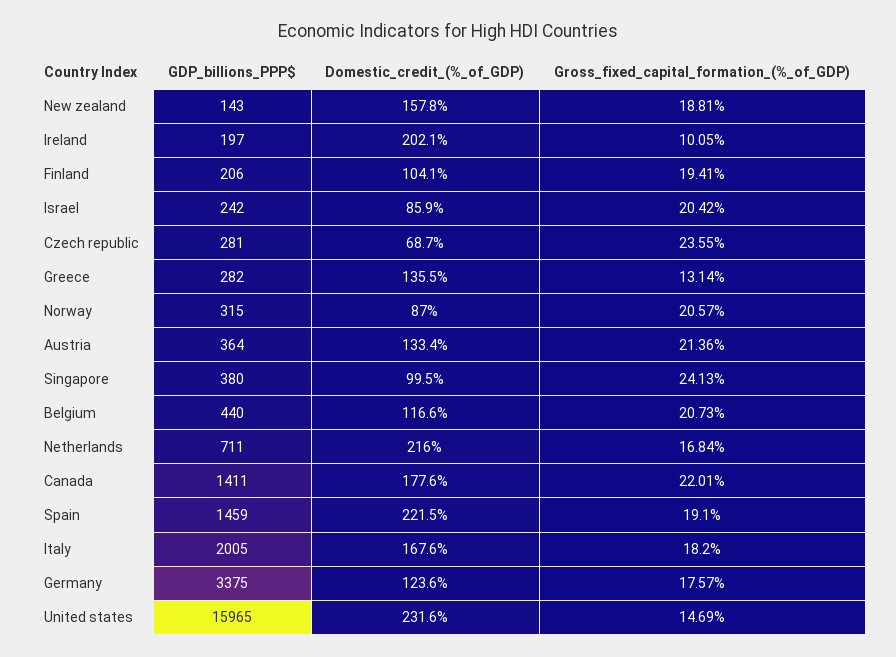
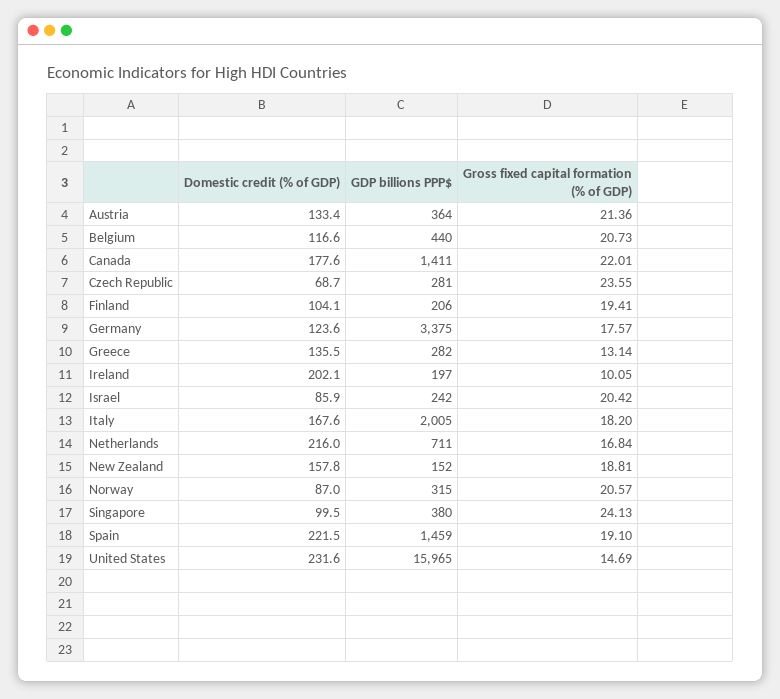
  {
    "GDP_billions_PPP$": {
-     "New zealand": 143,
+     "New zealand": 152,
      "Ireland": 197,
      "Finland": 206,
      "Israel": 242,
      "Czech republic": 281,
      "Greece": 282,
      "Norway": 315,
      "Austria": 364,
      "Singapore": 380,
      "Belgium": 440,
      "Netherlands": 711,
      "Canada": 1411,
      "Spain": 1459,
      "Italy": 2005,
      "Germany": 3375,
      "United states": 15965
    },
    "Domestic_credit_(%_of_GDP)": {
      "New zealand": 157.8,
      "Ireland": 202.1,
      "Finland": 104.1,
      "Israel": 85.9,
      "Czech republic": 68.7,
      "Greece": 135.5,
      "Norway": 87,
      "Austria": 133.4,
      "Singapore": 99.5,
      "Belgium": 116.6,
      "Netherlands": 216,
      "Canada": 177.6,
      "Spain": 221.5,
      "Italy": 167.6,
      "Germany": 123.6,
      "United states": 231.6
    },
    "Gross_fixed_capital_formation_(%_of_GDP)": {
      "New zealand": 18.81,
      "Ireland": 10.05,
      "Finland": 19.41,
      "Israel": 20.42,
      "Czech republic": 23.55,
      "Greece": 13.14,
      "Norway": 20.57,
      "Austria": 21.36,
      "Singapore": 24.13,
      "Belgium": 20.73,
      "Netherlands": 16.84,
      "Canada": 22.01,
      "Spain": 19.1,
      "Italy": 18.2,
      "Germany": 17.57,
      "United states": 14.69
    }
  }

